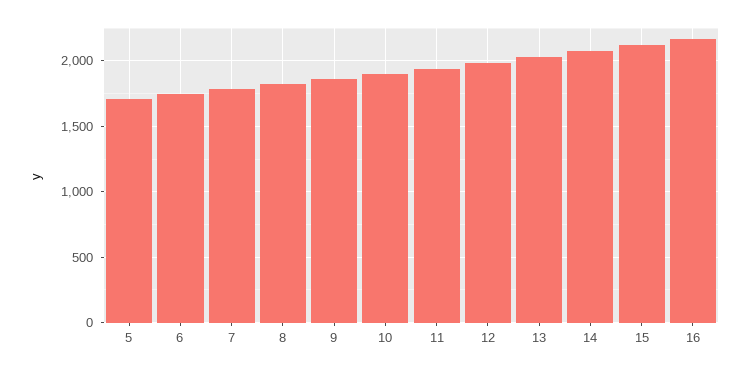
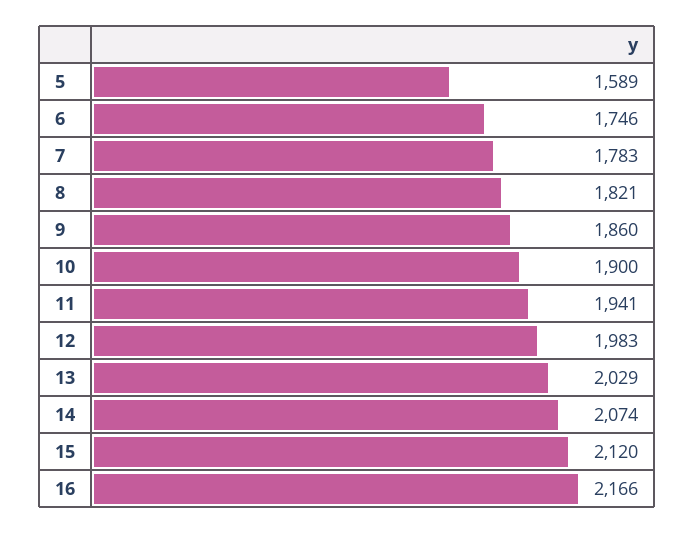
  {
-   "5": 1700,
+   "5": 1589,
    "6": 1746,
    "7": 1783,
    "8": 1821,
    "9": 1860,
    "10": 1900,
    "11": 1941,
    "12": 1983,
    "13": 2029,
    "14": 2074,
    "15": 2120,
    "16": 2166
  }

